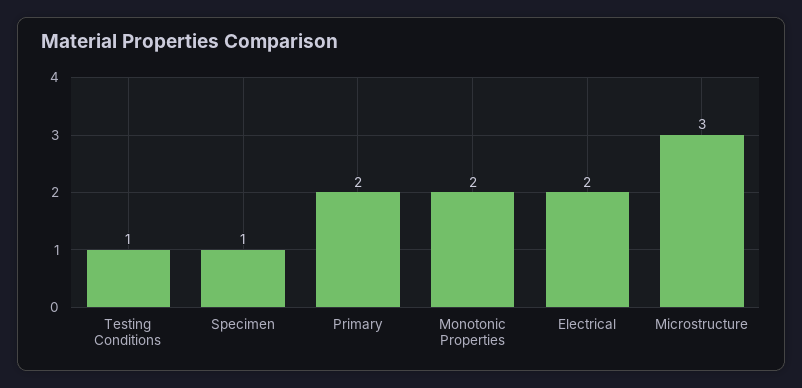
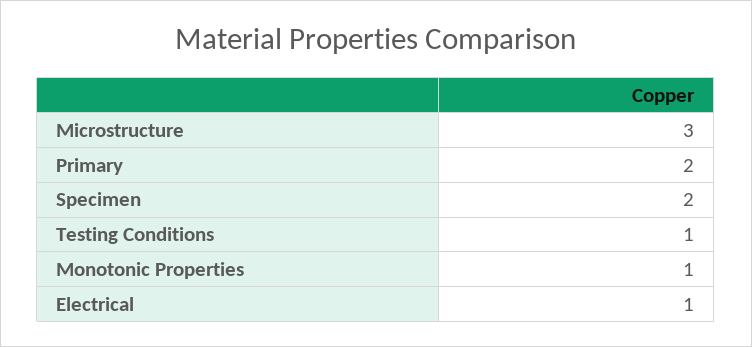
  {
    "Testing Conditions": 1,
-   "Specimen": 1,
+   "Specimen": 2,
    "Primary": 2,
-   "Monotonic Properties": 2,
+   "Monotonic Properties": 1,
-   "Electrical": 2,
+   "Electrical": 1,
    "Microstructure": 3
  }

